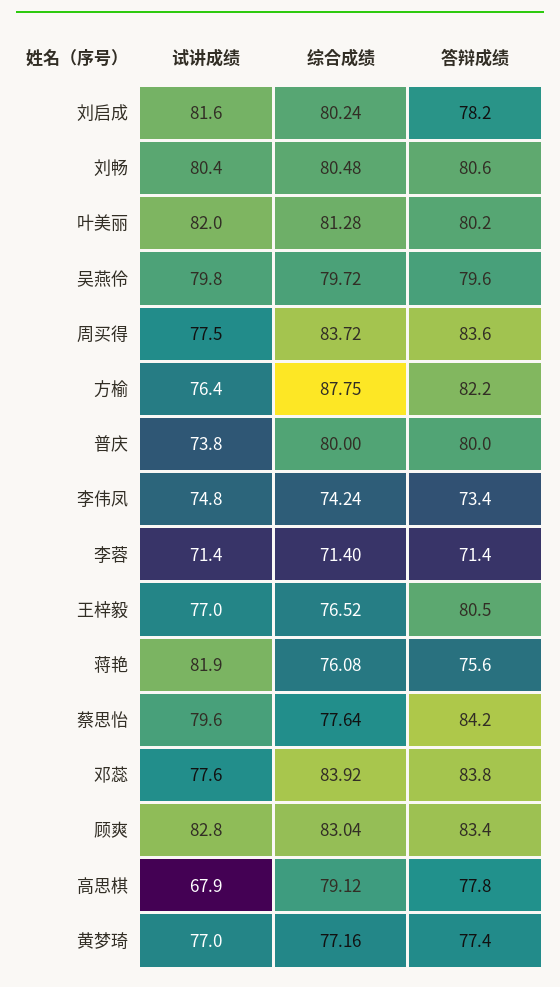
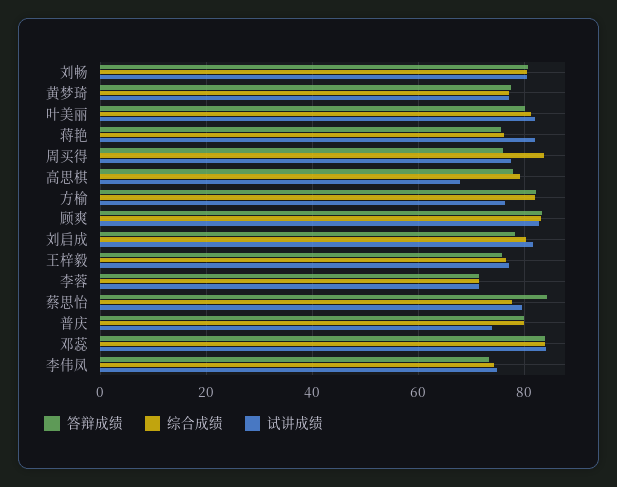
  {
    "试讲成绩": {
      "刘启成": 81.6,
      "刘畅": 80.4,
      "叶美丽": 82,
-     "吴燕伶": 79.8,
      "周买得": 77.5,
      "方榆": 76.4,
      "普庆": 73.8,
      "李伟凤": 74.8,
      "李蓉": 71.4,
      "王梓毅": 77,
      "蒋艳": 81.9,
      "蔡思怡": 79.6,
-     "邓蕊": 77.6,
+     "邓蕊": 84,
      "顾爽": 82.8,
      "高思棋": 67.9,
      "黄梦琦": 77
    },
    "综合成绩": {
      "刘启成": 80.24,
      "刘畅": 80.48,
      "叶美丽": 81.28,
-     "吴燕伶": 79.72,
      "周买得": 83.72,
-     "方榆": 87.75,
+     "方榆": 82,
      "普庆": 80,
      "李伟凤": 74.24,
      "李蓉": 71.4,
      "王梓毅": 76.52,
      "蒋艳": 76.08,
      "蔡思怡": 77.64,
      "邓蕊": 83.92,
      "顾爽": 83.04,
      "高思棋": 79.12,
      "黄梦琦": 77.16
    },
    "答辩成绩": {
      "刘启成": 78.2,
      "刘畅": 80.6,
      "叶美丽": 80.2,
-     "吴燕伶": 79.6,
-     "周买得": 83.6,
+     "周买得": 76,
      "方榆": 82.2,
      "普庆": 80,
      "李伟凤": 73.4,
      "李蓉": 71.4,
-     "王梓毅": 80.5,
+     "王梓毅": 76,
      "蒋艳": 75.6,
      "蔡思怡": 84.2,
      "邓蕊": 83.8,
      "顾爽": 83.4,
      "高思棋": 77.8,
      "黄梦琦": 77.4
    }
  }

